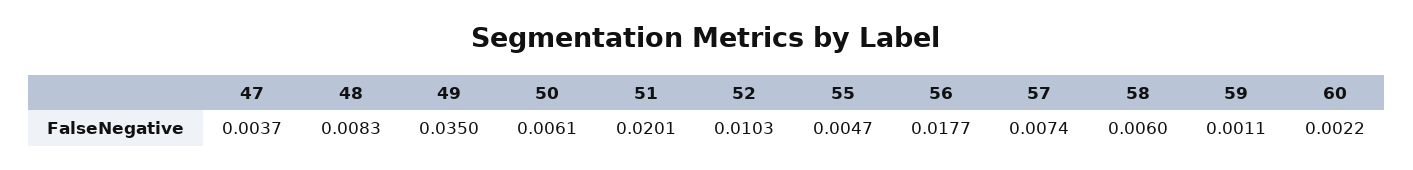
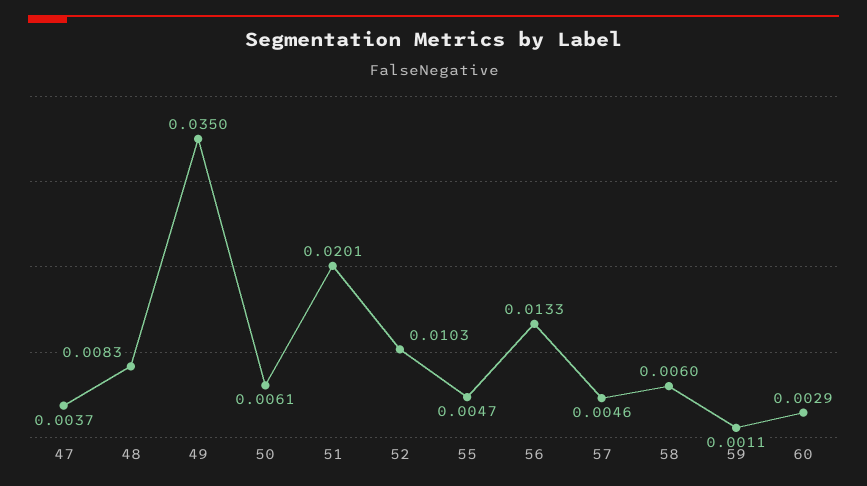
  {
    "47": 0.0037,
    "48": 0.0083,
    "49": 0.035,
    "50": 0.0061,
    "51": 0.0201,
    "52": 0.0103,
    "55": 0.0047,
-   "56": 0.0177,
+   "56": 0.0133,
-   "57": 0.0074,
+   "57": 0.0046,
    "58": 0.006,
    "59": 0.0011,
-   "60": 0.0022
+   "60": 0.0029
  }

